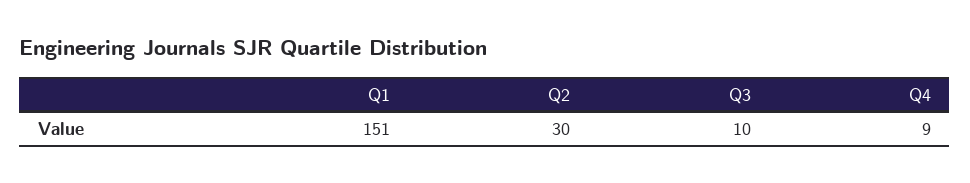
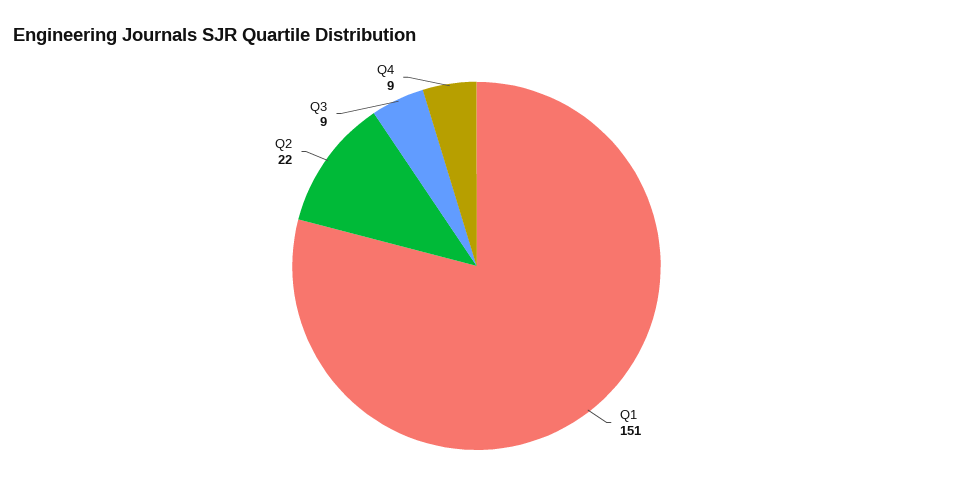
  {
    "Q1": 151,
-   "Q2": 30,
+   "Q2": 22,
-   "Q3": 10,
+   "Q3": 9,
    "Q4": 9
  }

